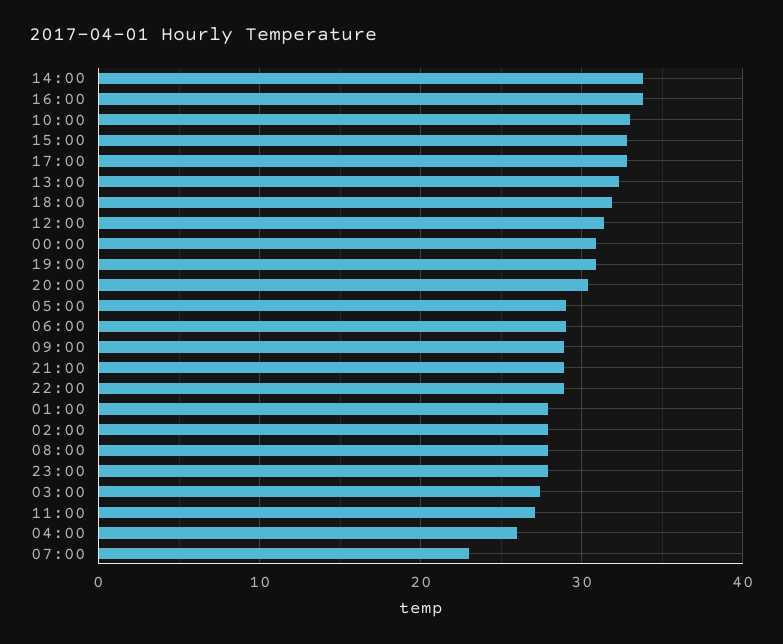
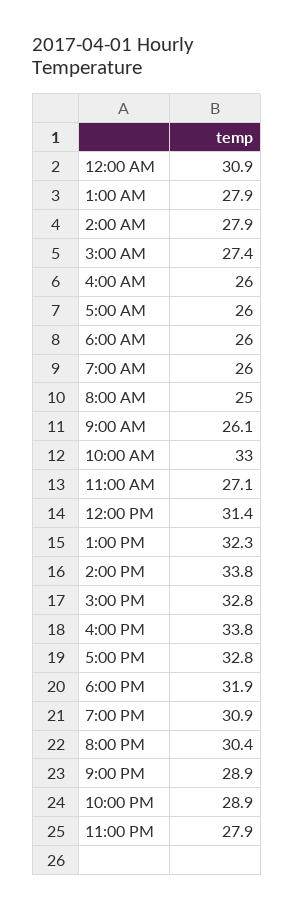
  {
    "14:00": 33.8,
    "16:00": 33.8,
    "10:00": 33,
    "15:00": 32.8,
    "17:00": 32.8,
    "13:00": 32.3,
    "18:00": 31.9,
    "12:00": 31.4,
    "00:00": 30.9,
    "19:00": 30.9,
    "20:00": 30.4,
-   "05:00": 29,
+   "05:00": 26,
-   "06:00": 29,
+   "06:00": 26,
-   "09:00": 29,
+   "09:00": 26.1,
    "21:00": 28.9,
    "22:00": 28.9,
    "01:00": 27.9,
    "02:00": 27.9,
-   "08:00": 28,
+   "08:00": 25,
    "23:00": 27.9,
    "03:00": 27.4,
    "11:00": 27.1,
    "04:00": 26,
-   "07:00": 23
+   "07:00": 26
  }

